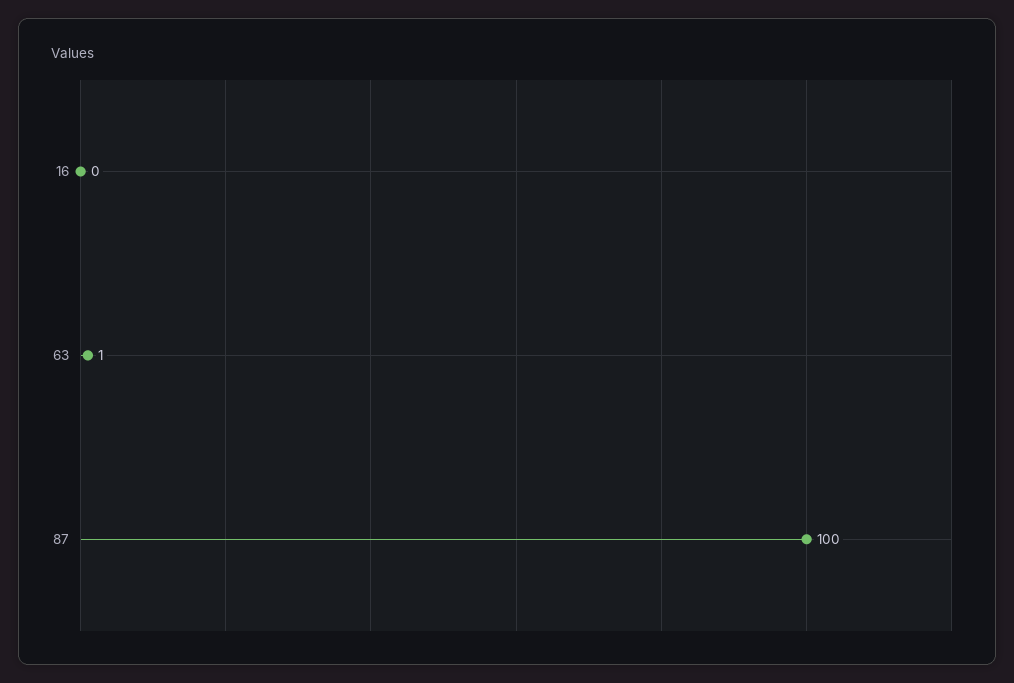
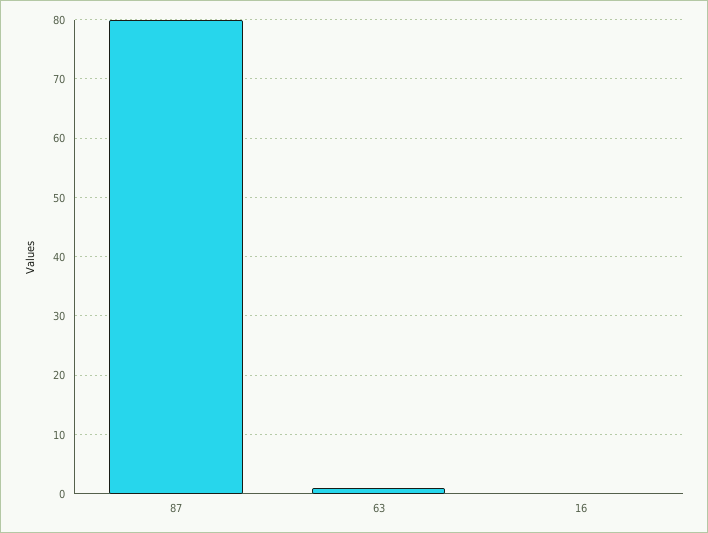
  {
    "16": 0,
    "63": 1,
-   "87": 100
+   "87": 80
  }

